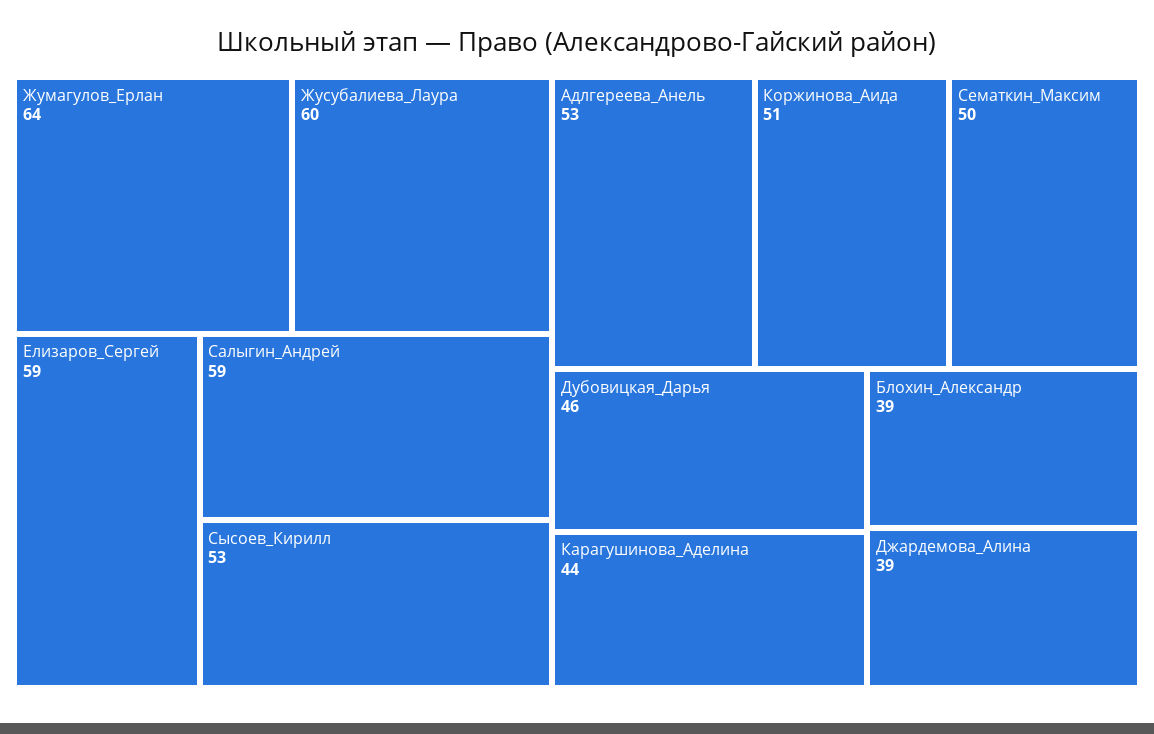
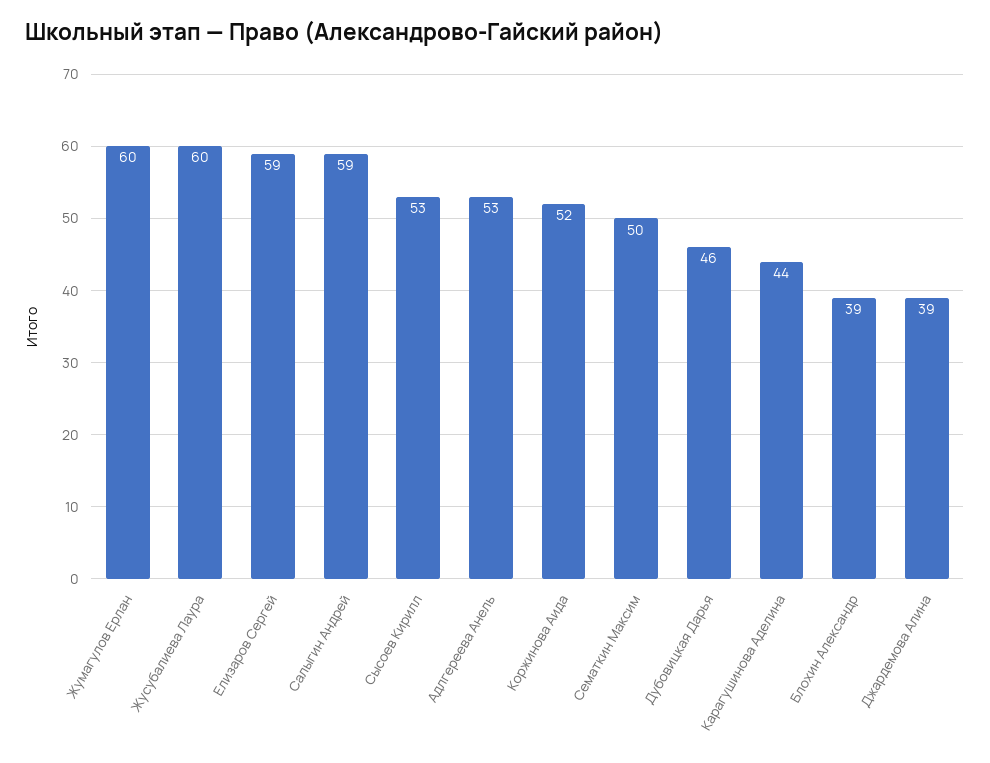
  {
-   "Жумагулов_Ерлан": 64,
+   "Жумагулов_Ерлан": 60,
    "Жусубалиева_Лаура": 60,
    "Елизаров_Сергей": 59,
    "Салыгин_Андрей": 59,
    "Сысоев_Кирилл": 53,
    "Адлгереева_Анель": 53,
-   "Коржинова_Аида": 51,
+   "Коржинова_Аида": 52,
    "Сематкин_Максим": 50,
    "Дубовицкая_Дарья": 46,
    "Карагушинова_Аделина": 44,
    "Блохин_Александр": 39,
    "Джардемова_Алина": 39
  }

